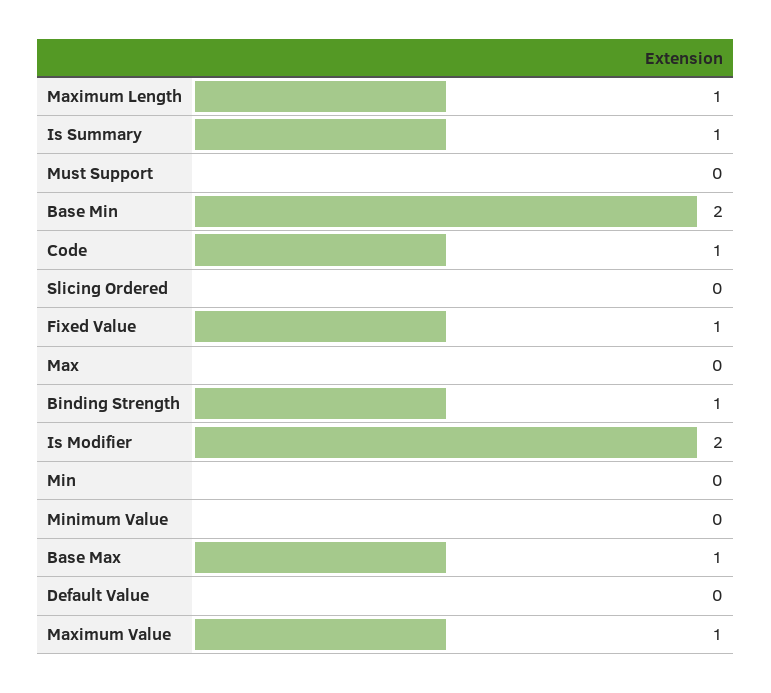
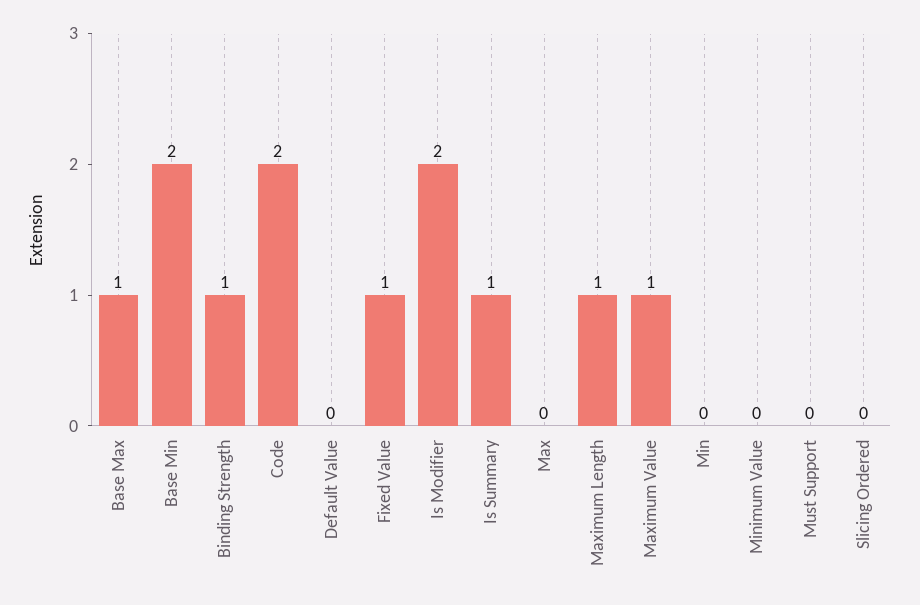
  {
    "Maximum Length": 1,
    "Is Summary": 1,
    "Must Support": 0,
    "Base Min": 2,
-   "Code": 1,
+   "Code": 2,
    "Slicing Ordered": 0,
    "Fixed Value": 1,
    "Max": 0,
    "Binding Strength": 1,
    "Is Modifier": 2,
    "Min": 0,
    "Minimum Value": 0,
    "Base Max": 1,
    "Default Value": 0,
    "Maximum Value": 1
  }

